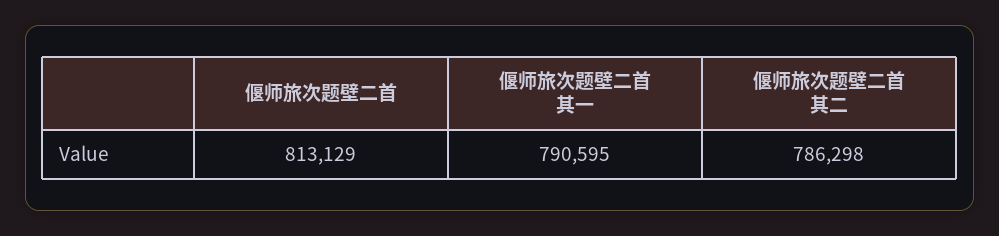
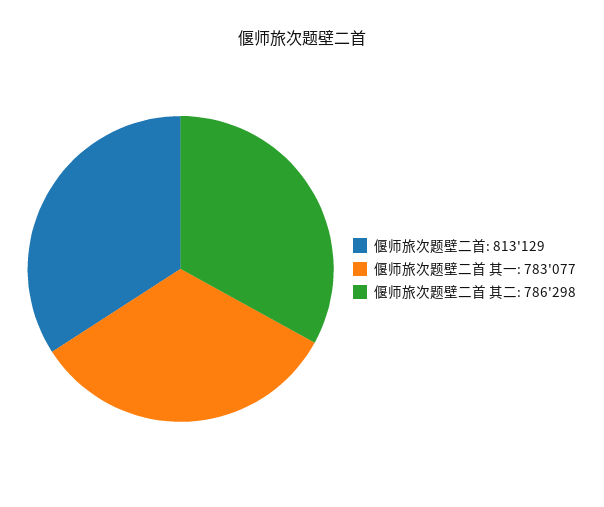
  {
    "偃师旅次题壁二首": 813129,
-   "偃师旅次题壁二首 其一": 790595,
+   "偃师旅次题壁二首 其一": 783077,
    "偃师旅次题壁二首 其二": 786298
  }

